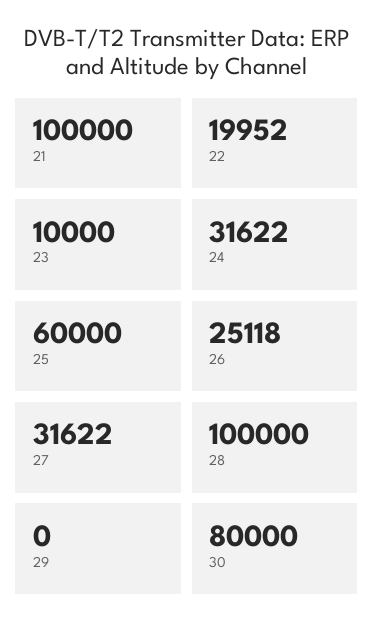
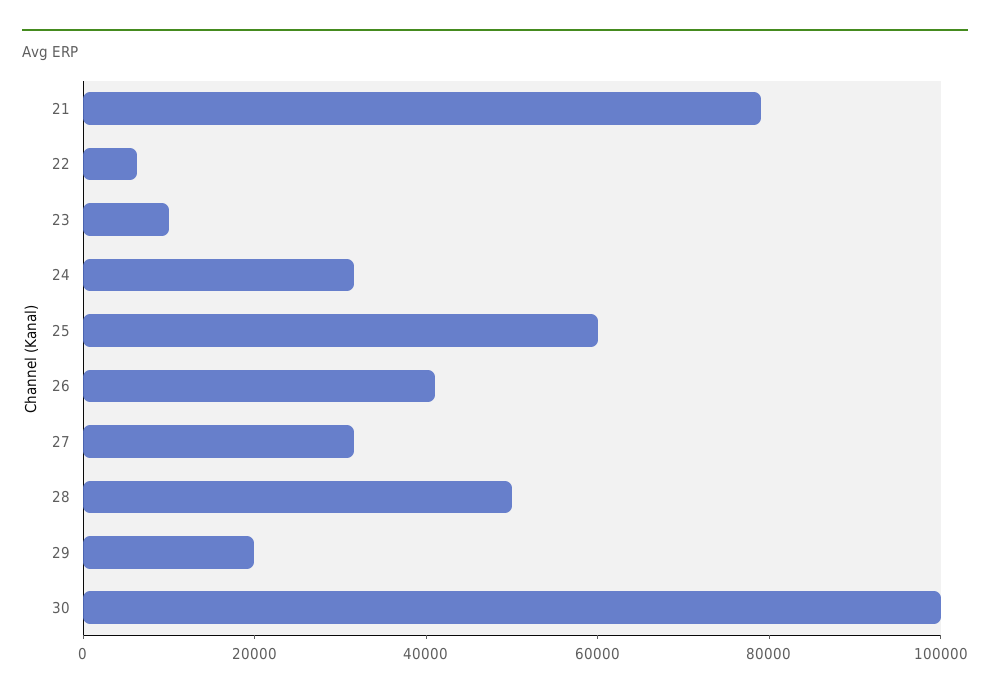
  {
-   "21": 100000,
+   "21": 80000,
-   "22": 19952,
+   "22": 5000,
    "23": 10000,
    "24": 31622,
    "25": 60000,
-   "26": 25118,
+   "26": 40000,
    "27": 31622,
-   "28": 100000,
+   "28": 50000,
-   "29": 0,
+   "29": 20000,
-   "30": 80000
+   "30": 100000
  }

